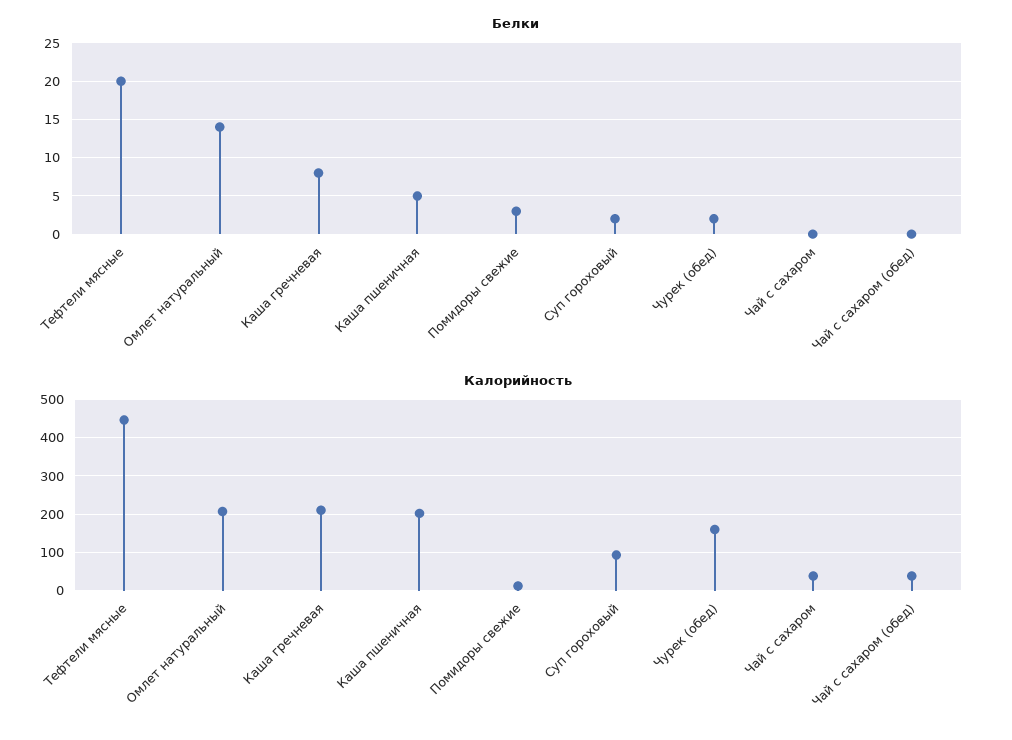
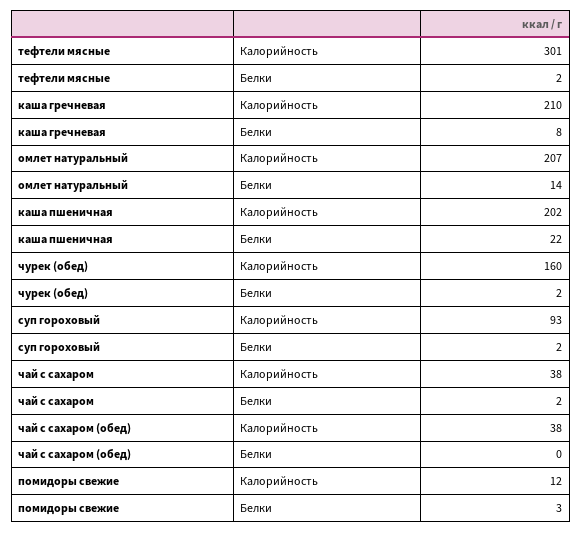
  {
    "Белки": {
-     "Тефтели мясные": 20,
+     "Тефтели мясные": 2,
      "Омлет натуральный": 14,
      "Каша гречневая": 8,
-     "Каша пшеничная": 5,
+     "Каша пшеничная": 22,
      "Помидоры свежие": 3,
      "Суп гороховый": 2,
      "Чурек (обед)": 2,
-     "Чай с сахаром": 0,
+     "Чай с сахаром": 2,
      "Чай с сахаром (обед)": 0
    },
    "Калорийность": {
-     "Тефтели мясные": 440,
+     "Тефтели мясные": 301,
      "Омлет натуральный": 207,
      "Каша гречневая": 210,
      "Каша пшеничная": 202,
      "Помидоры свежие": 12,
      "Суп гороховый": 93,
      "Чурек (обед)": 160,
      "Чай с сахаром": 38,
      "Чай с сахаром (обед)": 38
    }
  }

